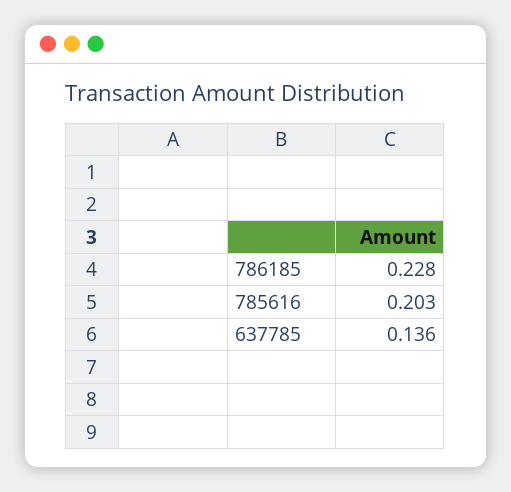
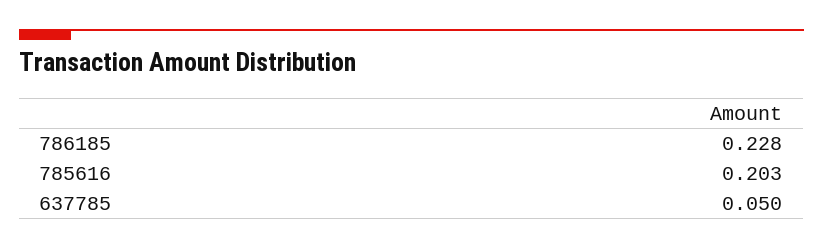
  {
    "786185": 0.228,
    "785616": 0.203,
-   "637785": 0.136
+   "637785": 0.05
  }

